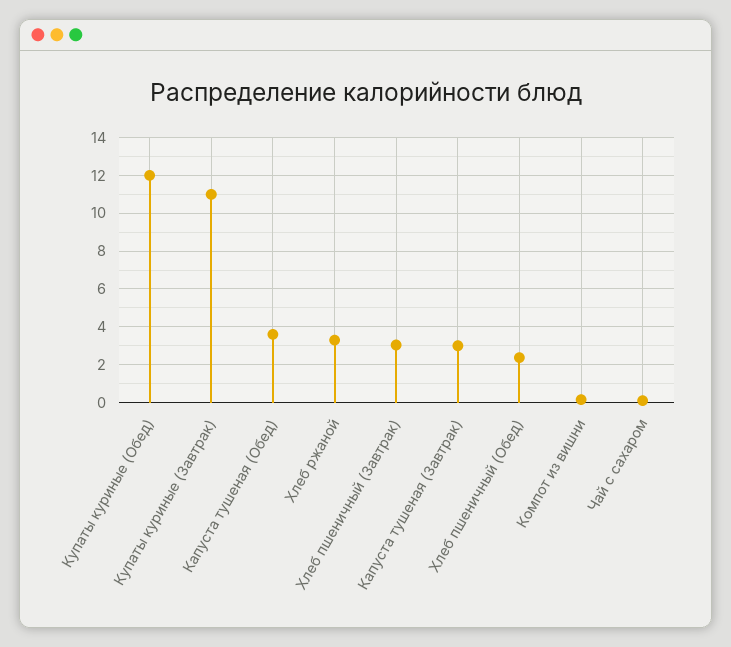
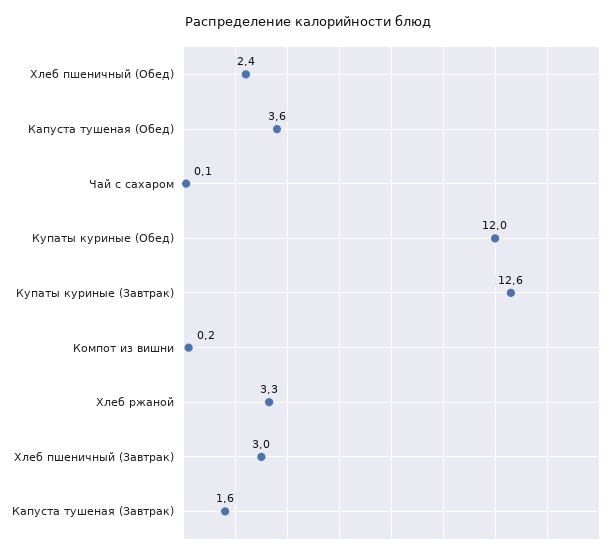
  {
    "Купаты куриные (Обед)": 12,
-   "Купаты куриные (Завтрак)": 11,
+   "Купаты куриные (Завтрак)": 12.6,
    "Капуста тушеная (Обед)": 3.6,
    "Хлеб ржаной": 3.3,
    "Хлеб пшеничный (Завтрак)": 3,
-   "Капуста тушеная (Завтрак)": 3,
+   "Капуста тушеная (Завтрак)": 1.6,
    "Хлеб пшеничный (Обед)": 2.4,
    "Компот из вишни": 0.2,
    "Чай с сахаром": 0.1
  }

